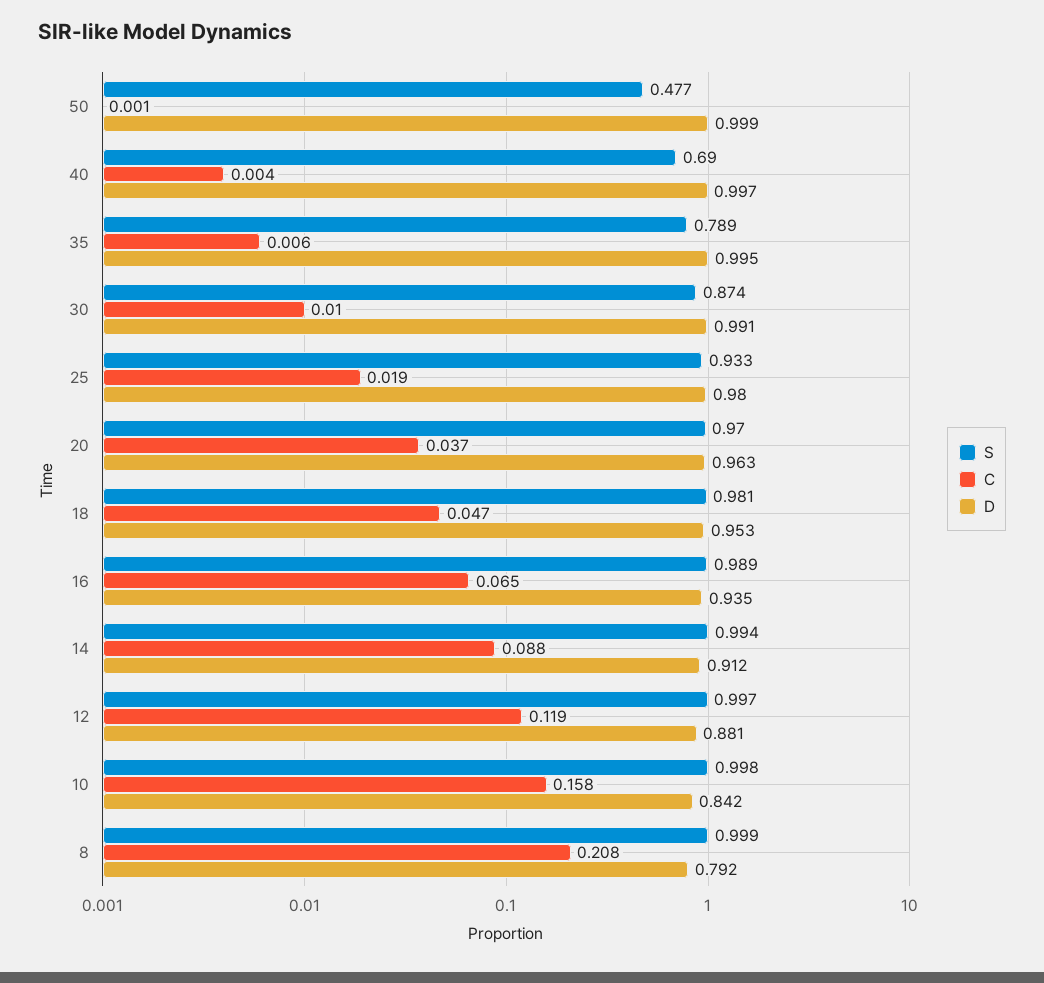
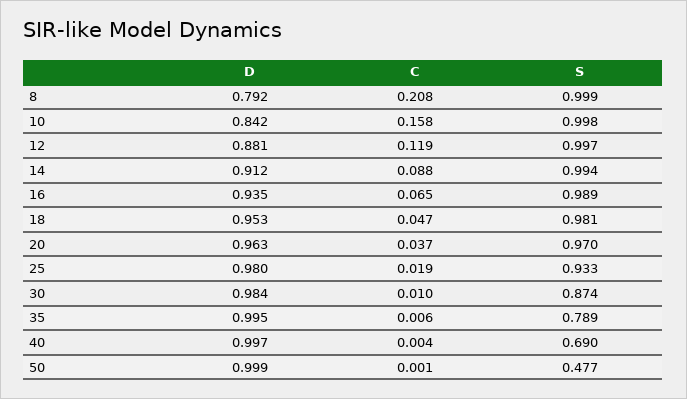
  {
    "S": {
      "50": 0.477,
      "40": 0.69,
      "35": 0.789,
      "30": 0.874,
      "25": 0.933,
      "20": 0.97,
      "18": 0.981,
      "16": 0.989,
      "14": 0.994,
      "12": 0.997,
      "10": 0.998,
      "8": 0.999
    },
    "C": {
      "50": 0.001,
      "40": 0.004,
      "35": 0.006,
      "30": 0.01,
      "25": 0.019,
      "20": 0.037,
      "18": 0.047,
      "16": 0.065,
      "14": 0.088,
      "12": 0.119,
      "10": 0.158,
      "8": 0.208
    },
    "D": {
      "50": 0.999,
      "40": 0.997,
      "35": 0.995,
-     "30": 0.991,
+     "30": 0.984,
      "25": 0.98,
      "20": 0.963,
      "18": 0.953,
      "16": 0.935,
      "14": 0.912,
      "12": 0.881,
      "10": 0.842,
      "8": 0.792
    }
  }

